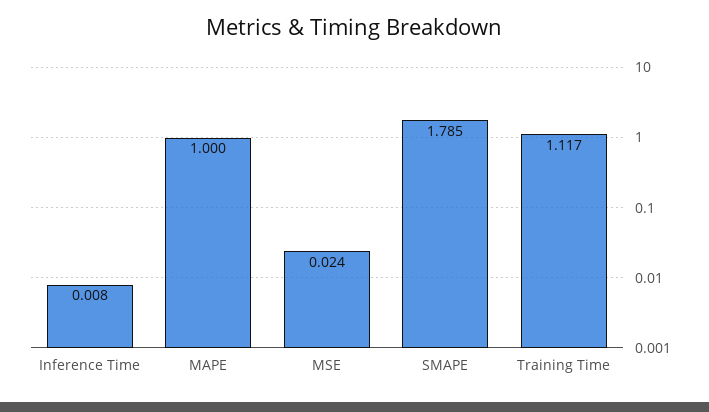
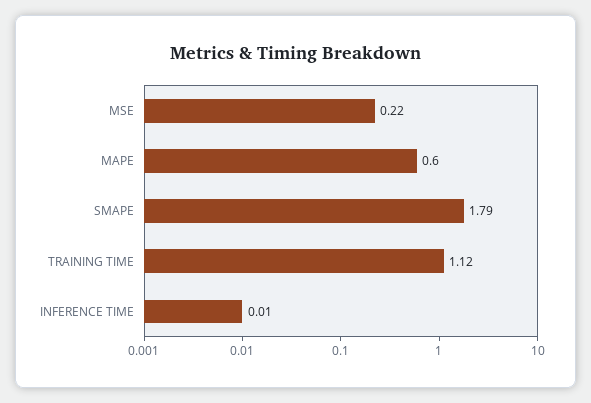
  {
    "Inference Time": 0.008,
-   "MAPE": 1,
+   "MAPE": 0.6,
-   "MSE": 0.024,
+   "MSE": 0.22,
    "SMAPE": 1.785,
    "Training Time": 1.117
  }

